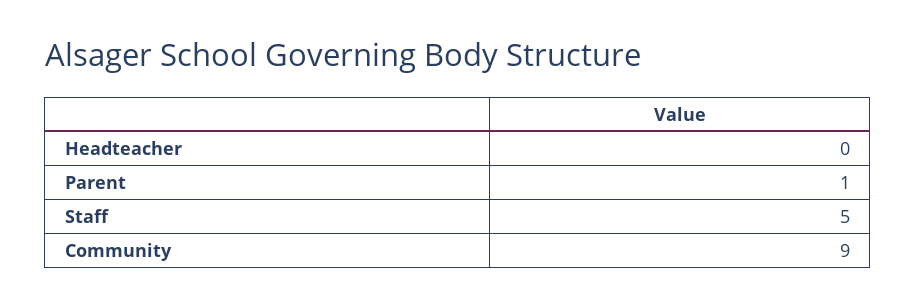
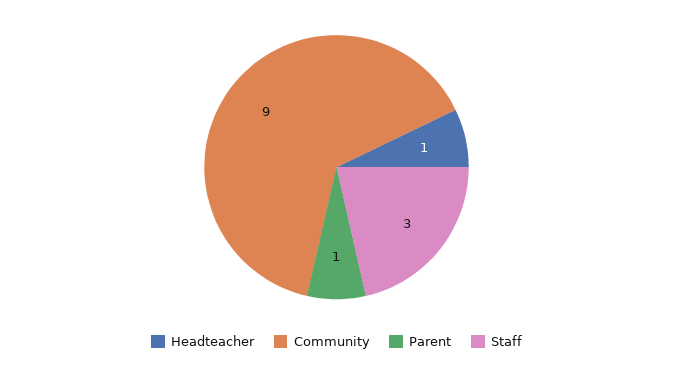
  {
-   "Headteacher": 0,
+   "Headteacher": 1,
    "Parent": 1,
-   "Staff": 5,
+   "Staff": 3,
    "Community": 9
  }

